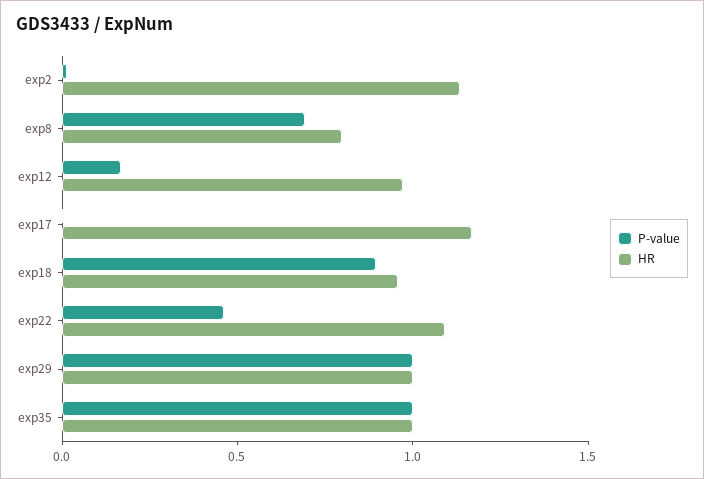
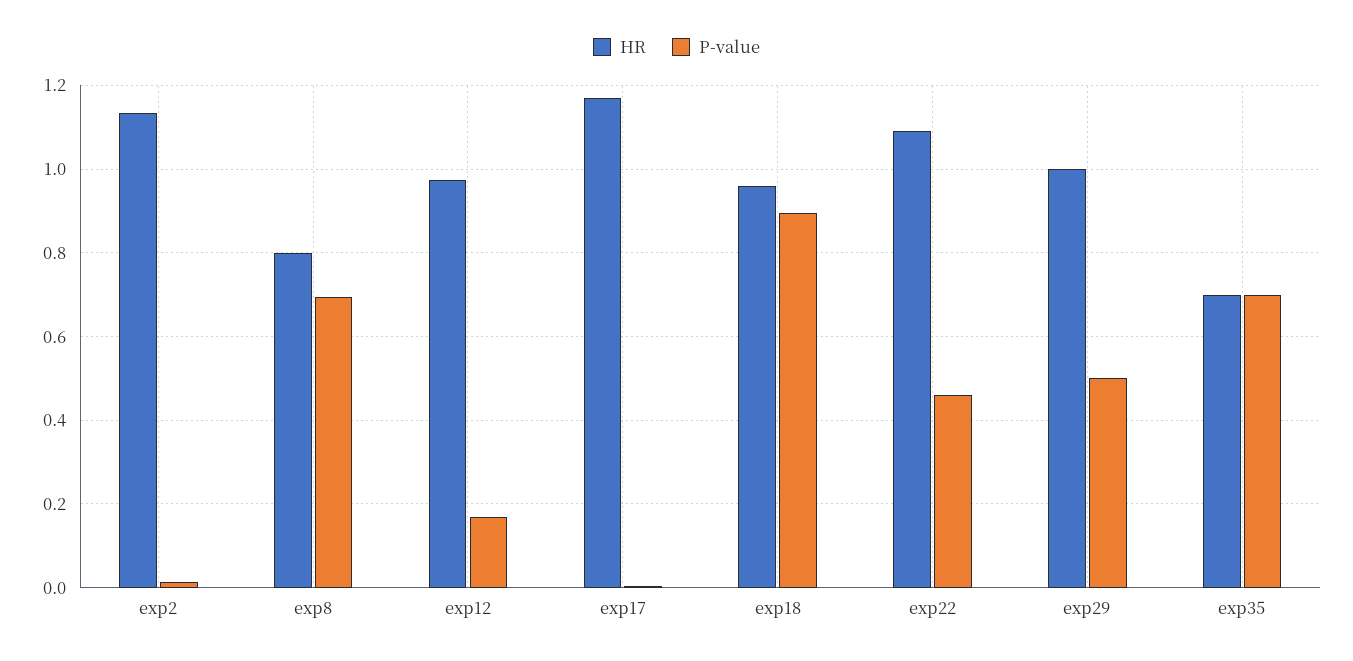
  {
    "P-value": {
      "exp2": 0.02,
      "exp8": 0.7,
      "exp12": 0.16,
      "exp17": 0,
      "exp18": 0.9,
      "exp22": 0.46,
-     "exp29": 1,
+     "exp29": 0.5,
-     "exp35": 1
+     "exp35": 0.7
    },
    "HR": {
      "exp2": 1.14,
      "exp8": 0.8,
      "exp12": 0.98,
      "exp17": 1.18,
      "exp18": 0.96,
      "exp22": 1.1,
      "exp29": 1,
-     "exp35": 1
+     "exp35": 0.7
    }
  }

